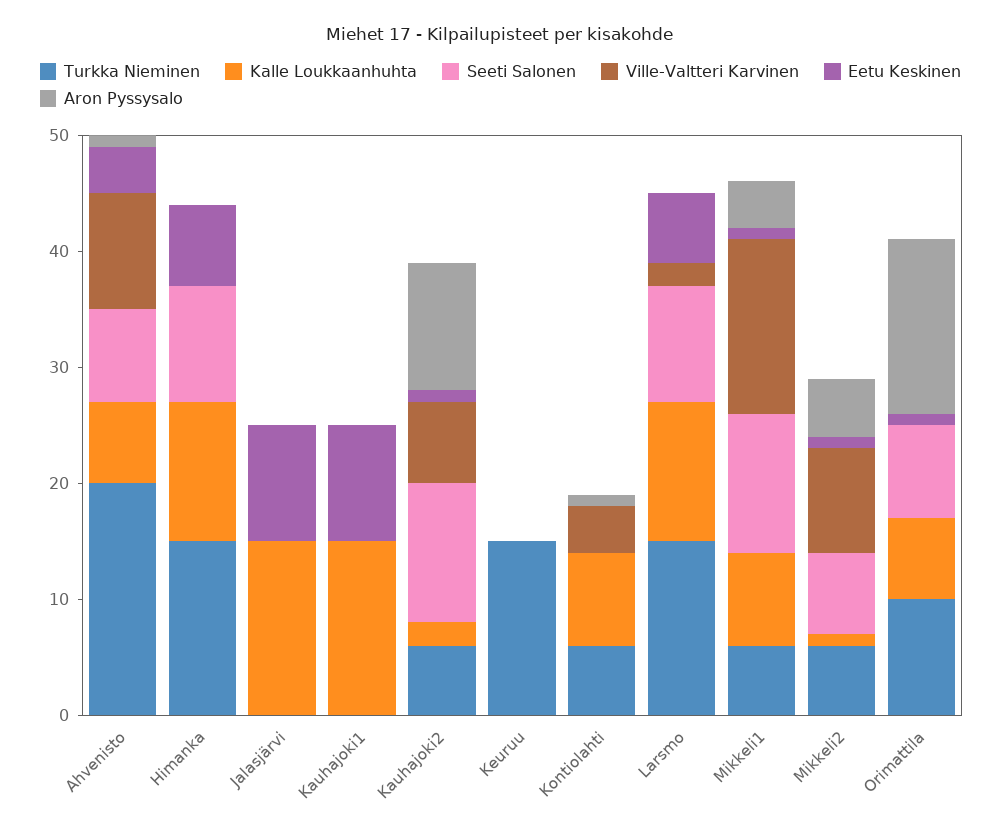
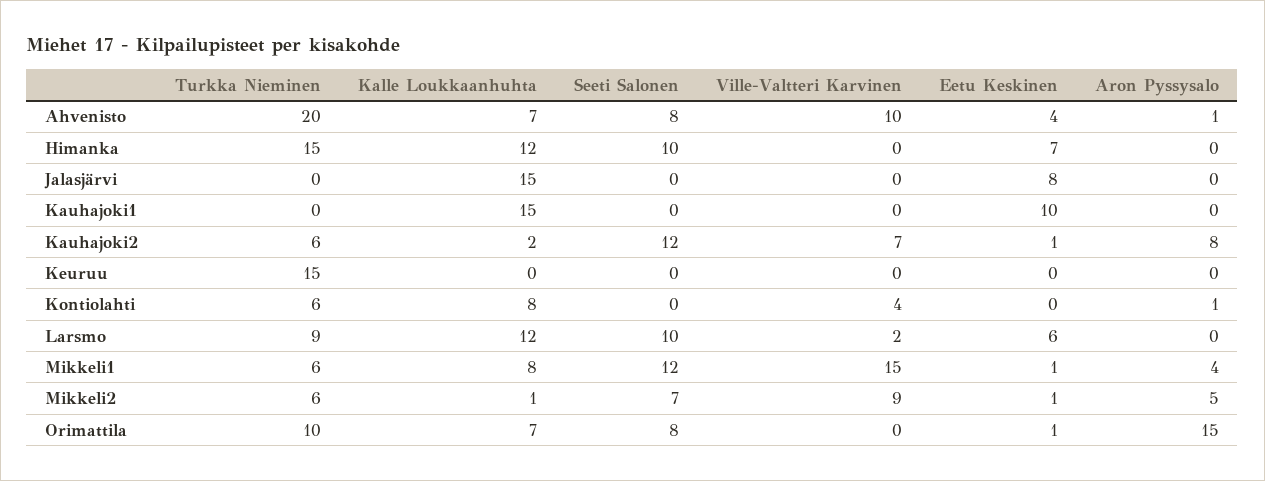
  {
    "Turkka Nieminen": {
      "Ahvenisto": 20,
      "Himanka": 15,
      "Jalasjärvi": 0,
      "Kauhajoki1": 0,
      "Kauhajoki2": 6,
      "Keuruu": 15,
      "Kontiolahti": 6,
-     "Larsmo": 15,
+     "Larsmo": 9,
      "Mikkeli1": 6,
      "Mikkeli2": 6,
      "Orimattila": 10
    },
    "Kalle Loukkaanhuhta": {
      "Ahvenisto": 7,
      "Himanka": 12,
      "Jalasjärvi": 15,
      "Kauhajoki1": 15,
      "Kauhajoki2": 2,
      "Keuruu": 0,
      "Kontiolahti": 8,
      "Larsmo": 12,
      "Mikkeli1": 8,
      "Mikkeli2": 1,
      "Orimattila": 7
    },
    "Seeti Salonen": {
      "Ahvenisto": 8,
      "Himanka": 10,
      "Jalasjärvi": 0,
      "Kauhajoki1": 0,
      "Kauhajoki2": 12,
      "Keuruu": 0,
      "Kontiolahti": 0,
      "Larsmo": 10,
      "Mikkeli1": 12,
      "Mikkeli2": 7,
      "Orimattila": 8
    },
    "Ville-Valtteri Karvinen": {
      "Ahvenisto": 10,
      "Himanka": 0,
      "Jalasjärvi": 0,
      "Kauhajoki1": 0,
      "Kauhajoki2": 7,
      "Keuruu": 0,
      "Kontiolahti": 4,
      "Larsmo": 2,
      "Mikkeli1": 15,
      "Mikkeli2": 9,
      "Orimattila": 0
    },
    "Eetu Keskinen": {
      "Ahvenisto": 4,
      "Himanka": 7,
-     "Jalasjärvi": 10,
+     "Jalasjärvi": 8,
      "Kauhajoki1": 10,
      "Kauhajoki2": 1,
      "Keuruu": 0,
      "Kontiolahti": 0,
      "Larsmo": 6,
      "Mikkeli1": 1,
      "Mikkeli2": 1,
      "Orimattila": 1
    },
    "Aron Pyssysalo": {
      "Ahvenisto": 1,
      "Himanka": 0,
      "Jalasjärvi": 0,
      "Kauhajoki1": 0,
-     "Kauhajoki2": 11,
+     "Kauhajoki2": 8,
      "Keuruu": 0,
      "Kontiolahti": 1,
      "Larsmo": 0,
      "Mikkeli1": 4,
      "Mikkeli2": 5,
      "Orimattila": 15
    }
  }

